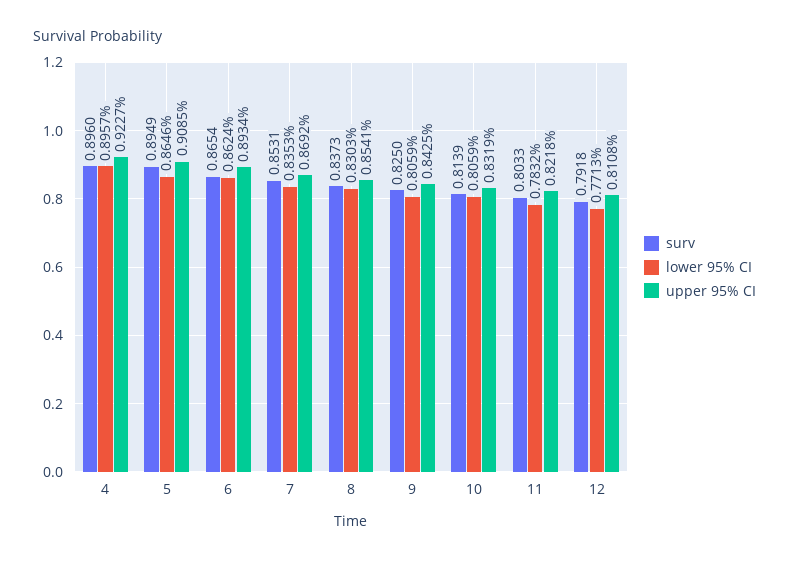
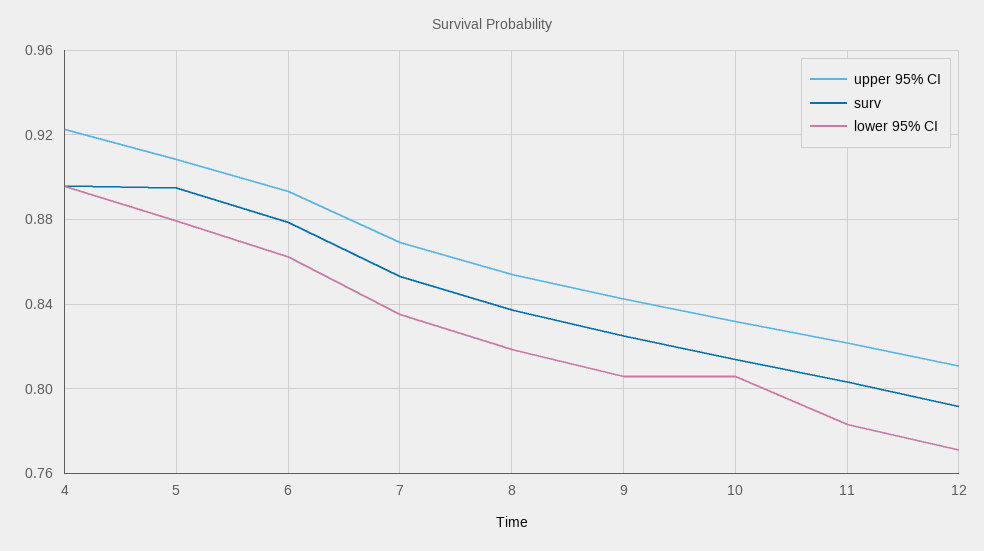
  {
    "surv": {
      "4": 0.896,
      "5": 0.8949,
-     "6": 0.8654,
+     "6": 0.88,
      "7": 0.8531,
      "8": 0.8373,
      "9": 0.825,
      "10": 0.8139,
      "11": 0.8033,
      "12": 0.7918
    },
    "lower 95% CI": {
      "4": 0.8957,
-     "5": 0.8646,
+     "5": 0.88,
      "6": 0.8624,
      "7": 0.8353,
-     "8": 0.8303,
+     "8": 0.82,
      "9": 0.8059,
      "10": 0.8059,
      "11": 0.7832,
      "12": 0.7713
    },
    "upper 95% CI": {
      "4": 0.9227,
      "5": 0.9085,
      "6": 0.8934,
      "7": 0.8692,
      "8": 0.8541,
      "9": 0.8425,
      "10": 0.8319,
      "11": 0.8218,
      "12": 0.8108
    }
  }

